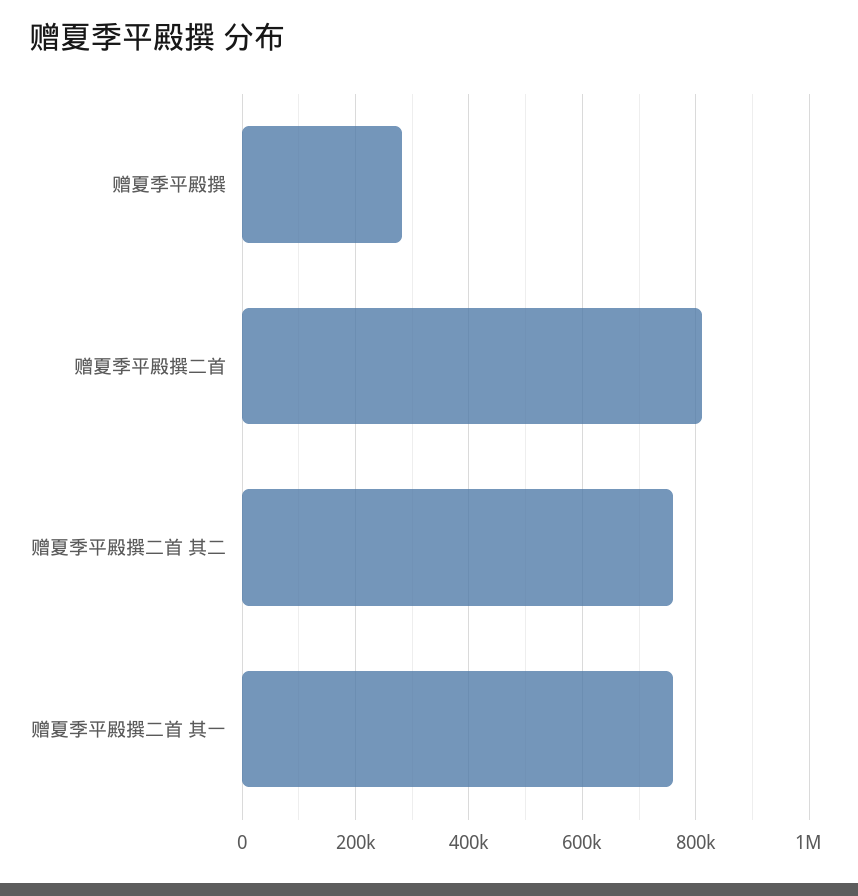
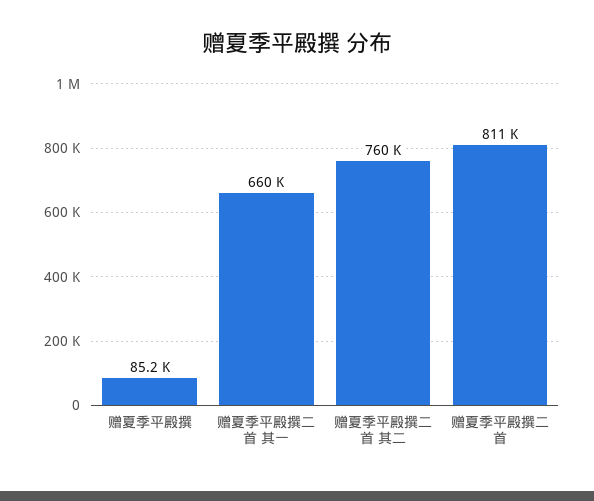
  {
-   "赠夏季平殿撰": 280000,
+   "赠夏季平殿撰": 85200,
    "赠夏季平殿撰二首": 811000,
    "赠夏季平殿撰二首 其二": 760000,
-   "赠夏季平殿撰二首 其一": 760000
+   "赠夏季平殿撰二首 其一": 660000
  }

